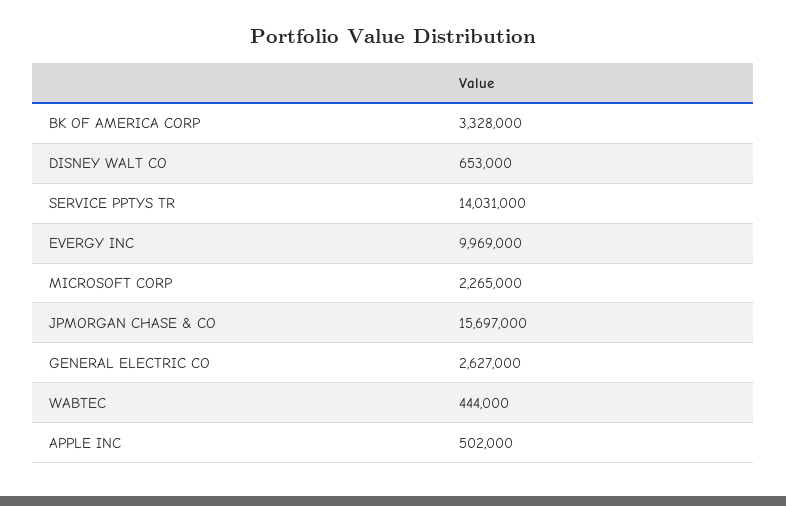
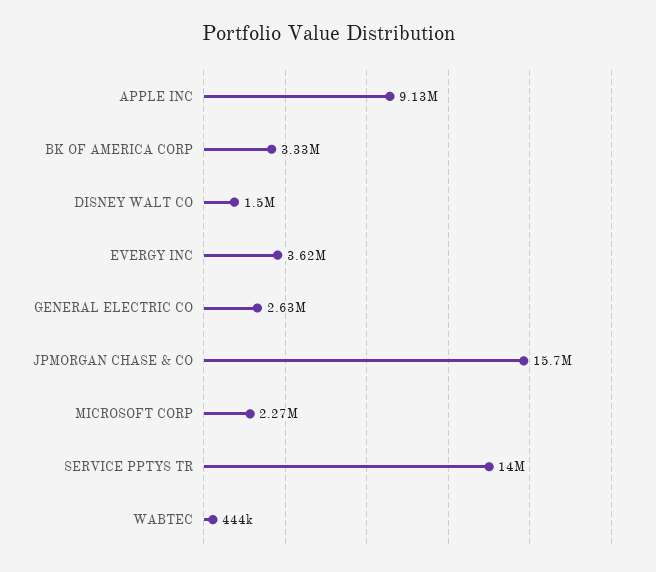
  {
    "BK OF AMERICA CORP": 3328000,
-   "DISNEY WALT CO": 653000,
+   "DISNEY WALT CO": 1500000,
    "SERVICE PPTYS TR": 14031000,
-   "EVERGY INC": 9969000,
+   "EVERGY INC": 3620000,
    "MICROSOFT CORP": 2265000,
    "JPMORGAN CHASE & CO": 15697000,
    "GENERAL ELECTRIC CO": 2627000,
    "WABTEC": 444000,
-   "APPLE INC": 502000
+   "APPLE INC": 9130000
  }

